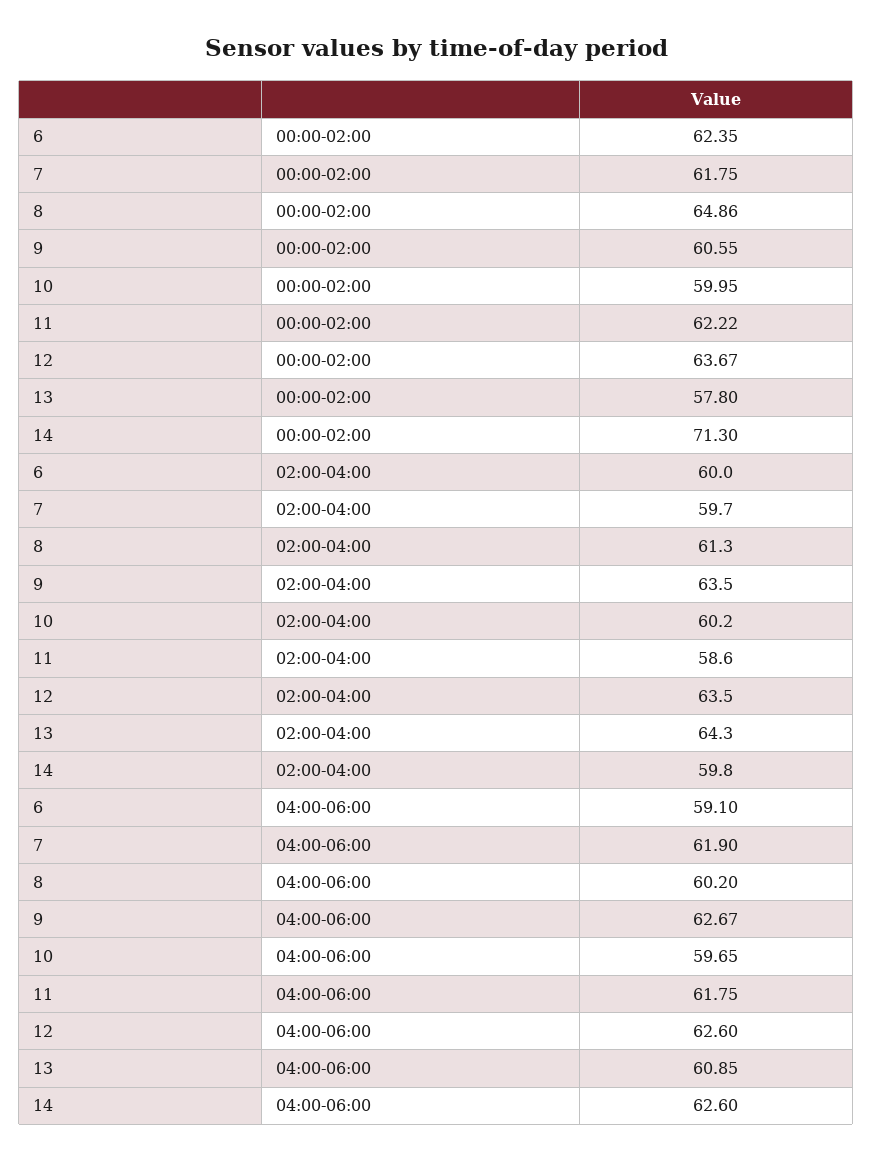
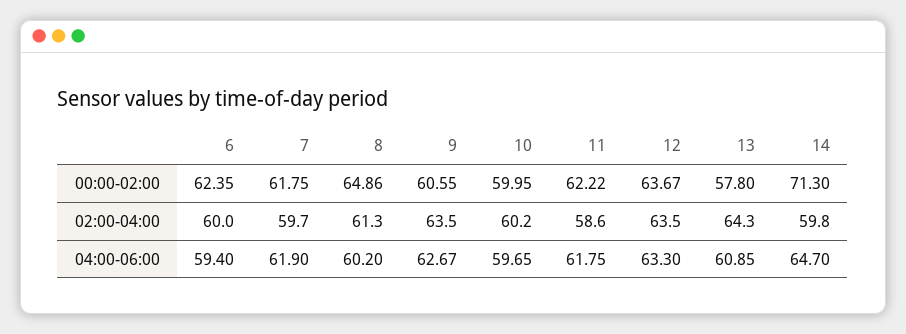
  {
    "6": {
      "00:00-02:00": 62.35,
      "02:00-04:00": 60,
-     "04:00-06:00": 59.1
+     "04:00-06:00": 59.4
    },
    "7": {
      "00:00-02:00": 61.75,
      "02:00-04:00": 59.7,
      "04:00-06:00": 61.9
    },
    "8": {
      "00:00-02:00": 64.86,
      "02:00-04:00": 61.3,
      "04:00-06:00": 60.2
    },
    "9": {
      "00:00-02:00": 60.55,
      "02:00-04:00": 63.5,
      "04:00-06:00": 62.67
    },
    "10": {
      "00:00-02:00": 59.95,
      "02:00-04:00": 60.2,
      "04:00-06:00": 59.65
    },
    "11": {
      "00:00-02:00": 62.22,
      "02:00-04:00": 58.6,
      "04:00-06:00": 61.75
    },
    "12": {
      "00:00-02:00": 63.67,
      "02:00-04:00": 63.5,
-     "04:00-06:00": 62.6
+     "04:00-06:00": 63.3
    },
    "13": {
      "00:00-02:00": 57.8,
      "02:00-04:00": 64.3,
      "04:00-06:00": 60.85
    },
    "14": {
      "00:00-02:00": 71.3,
      "02:00-04:00": 59.8,
-     "04:00-06:00": 62.6
+     "04:00-06:00": 64.7
    }
  }

